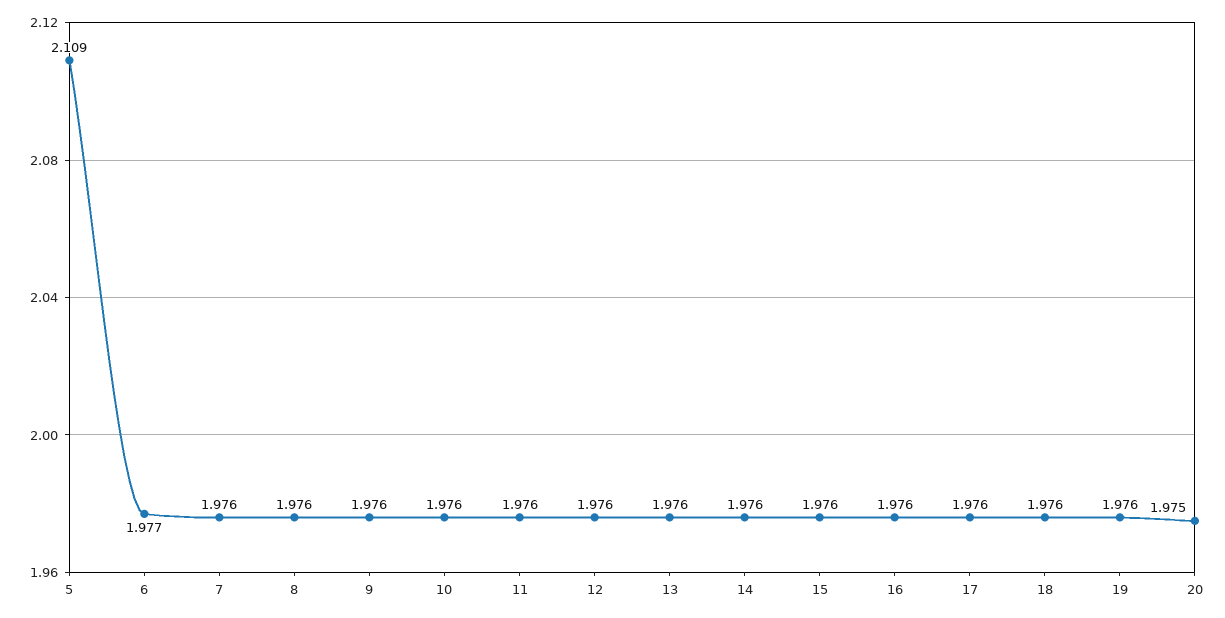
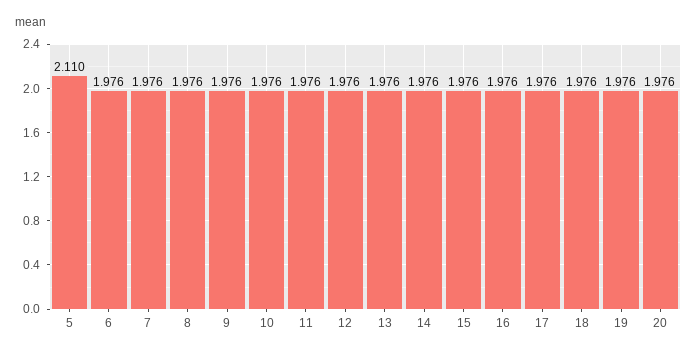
  {
-   "5": 2.109,
+   "5": 2.11,
-   "6": 1.977,
+   "6": 1.976,
    "7": 1.976,
    "8": 1.976,
    "9": 1.976,
    "10": 1.976,
    "11": 1.976,
    "12": 1.976,
    "13": 1.976,
    "14": 1.976,
    "15": 1.976,
    "16": 1.976,
    "17": 1.976,
    "18": 1.976,
    "19": 1.976,
-   "20": 1.975
+   "20": 1.976
  }

